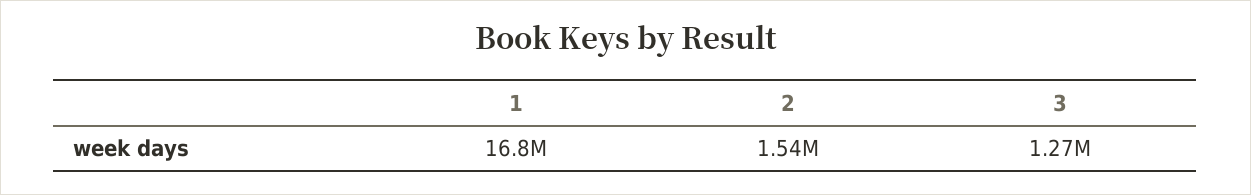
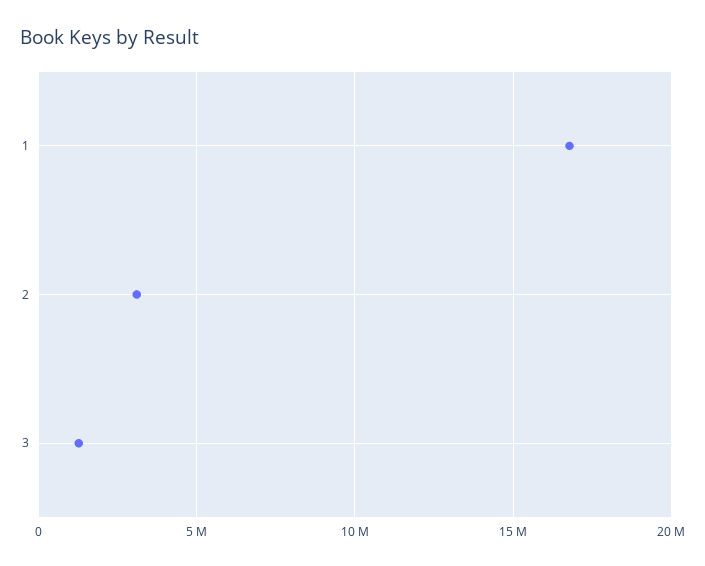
  {
    "1": 16800000,
-   "2": 1540000,
+   "2": 3000000,
    "3": 1270000
  }

